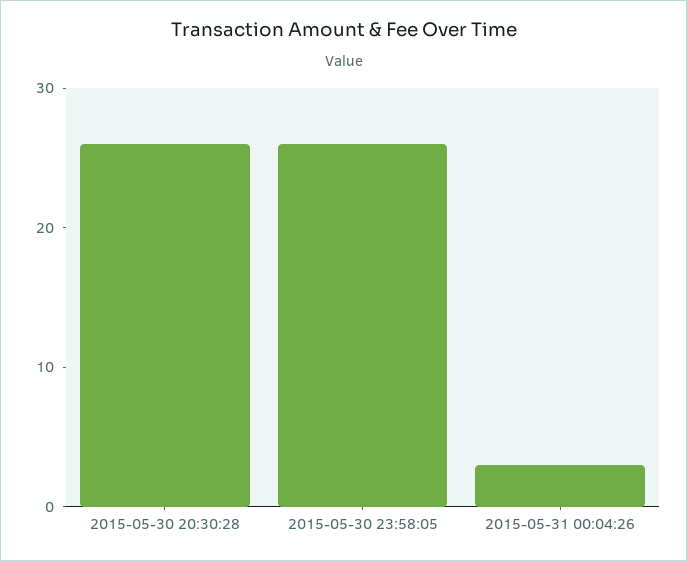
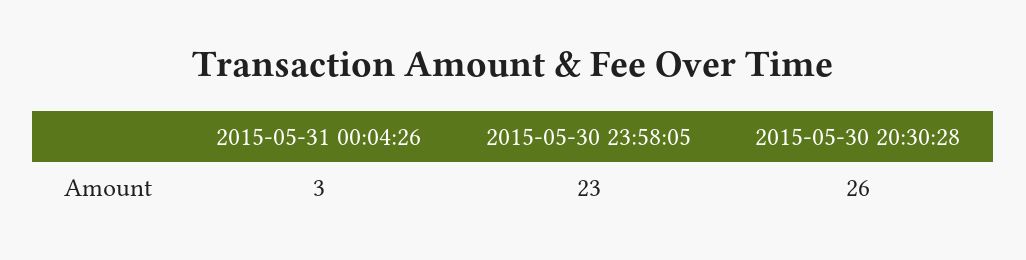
  {
    "2015-05-30 20:30:28": 26,
-   "2015-05-30 23:58:05": 26,
+   "2015-05-30 23:58:05": 23,
    "2015-05-31 00:04:26": 3
  }

